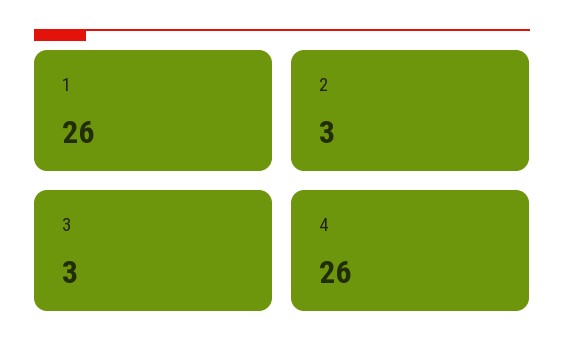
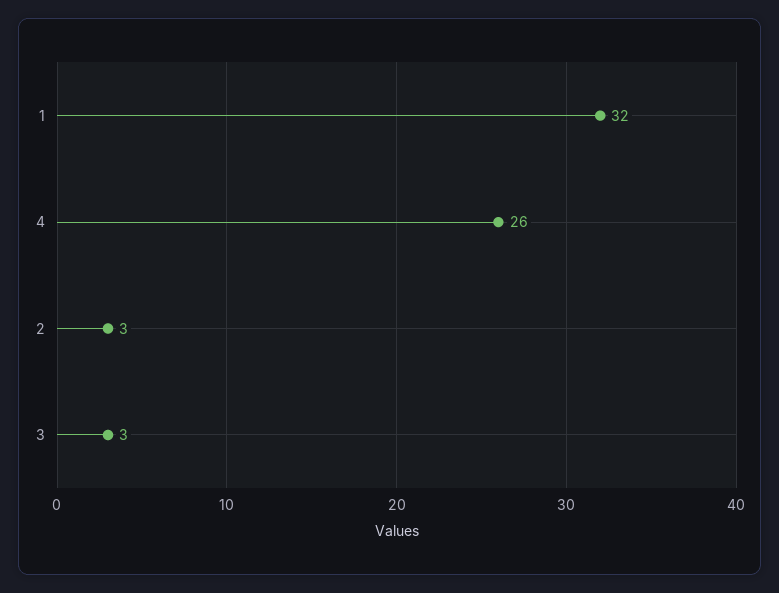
  {
-   "1": 26,
+   "1": 32,
    "2": 3,
    "3": 3,
    "4": 26
  }

